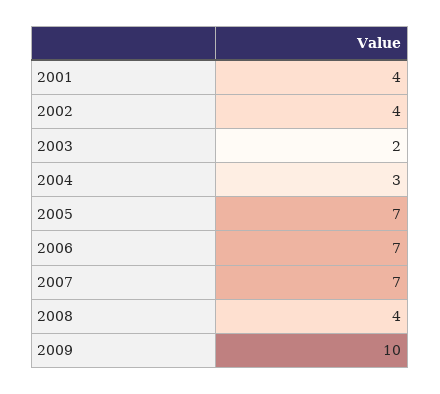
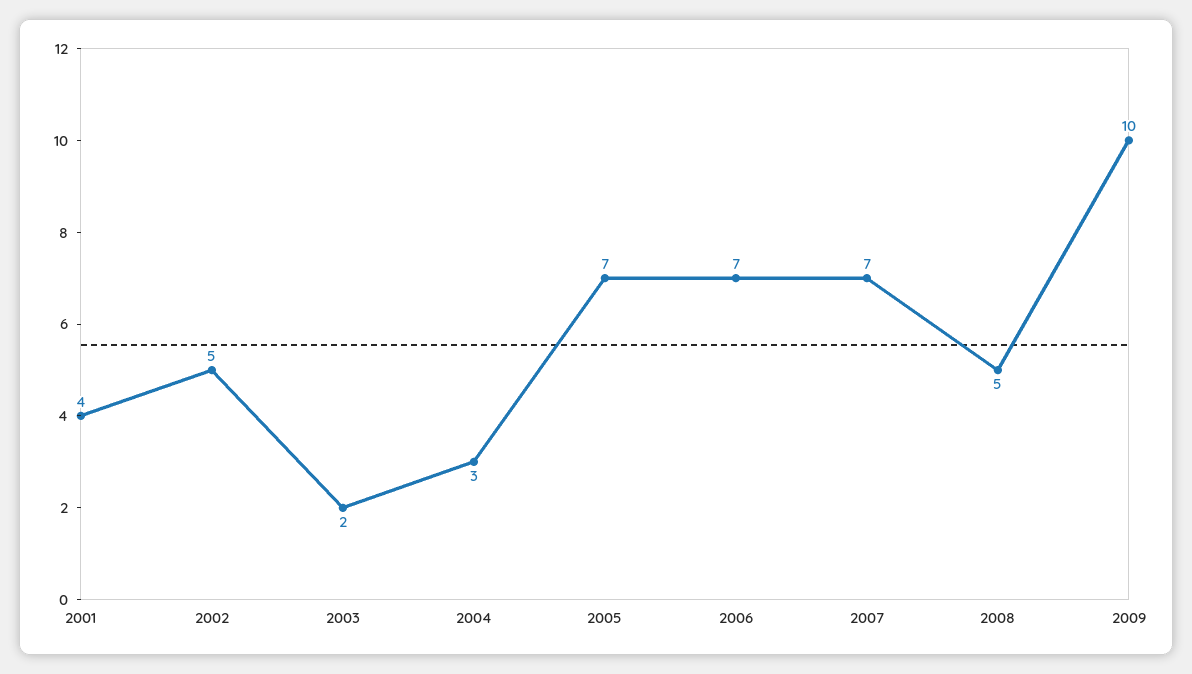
  {
    "2001": 4,
-   "2002": 4,
+   "2002": 5,
    "2003": 2,
    "2004": 3,
    "2005": 7,
    "2006": 7,
    "2007": 7,
-   "2008": 4,
+   "2008": 5,
    "2009": 10
  }

